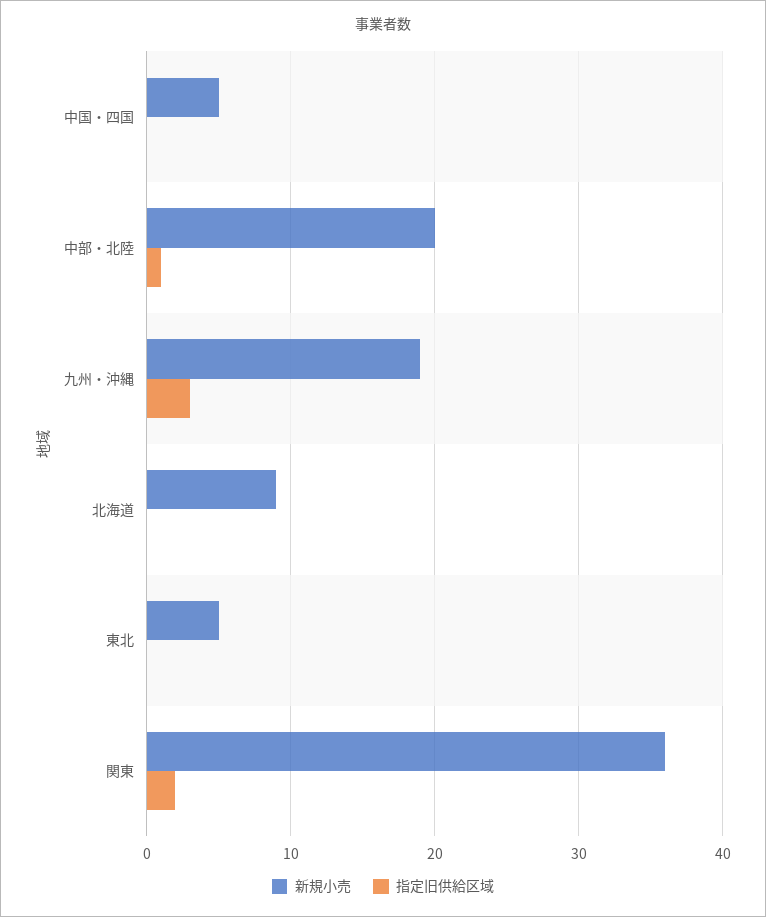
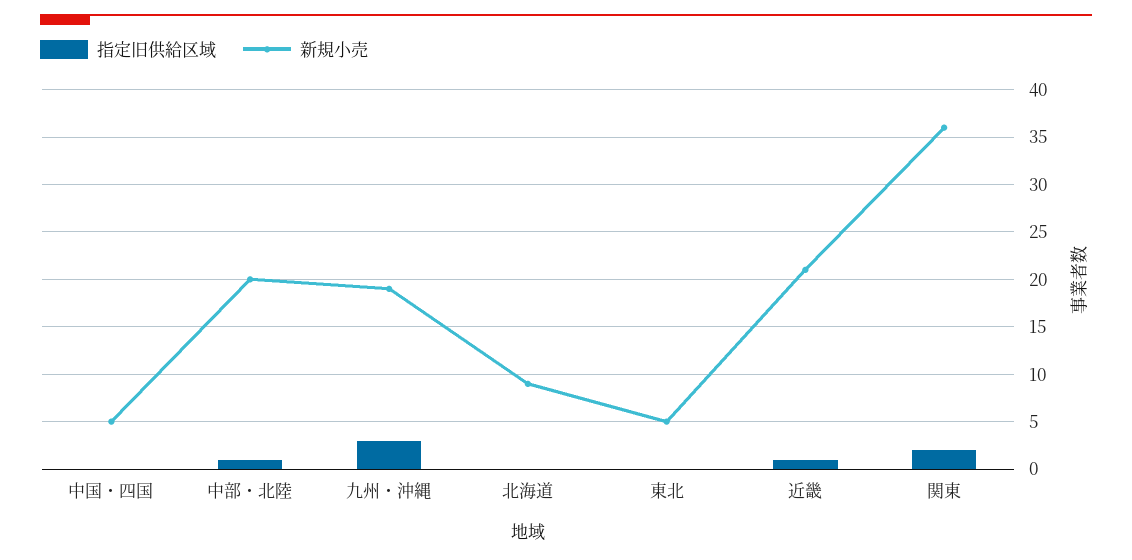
  {
    "新規小売": {
      "中国・四国": 5,
      "中部・北陸": 20,
      "九州・沖縄": 19,
      "北海道": 9,
      "東北": 5,
-     "関東": 36
+     "関東": 36,
+     "近畿": 21
    },
    "指定旧供給区域": {
      "中国・四国": 0,
      "中部・北陸": 1,
      "九州・沖縄": 3,
      "北海道": 0,
      "東北": 0,
-     "関東": 2
+     "関東": 2,
+     "近畿": 1
    }
  }

